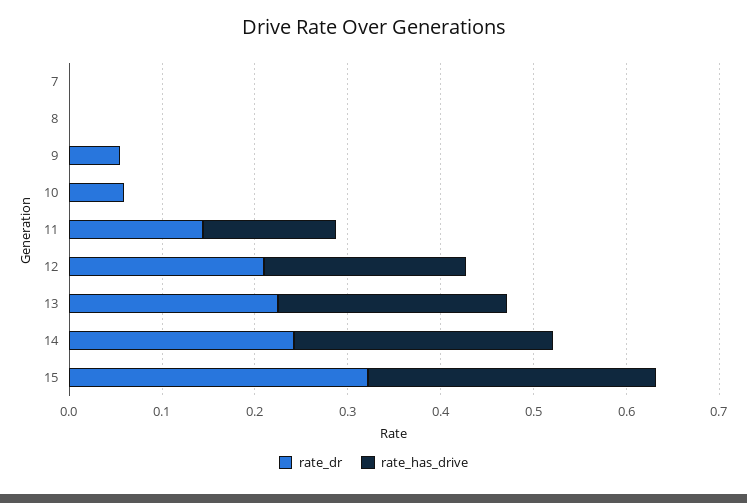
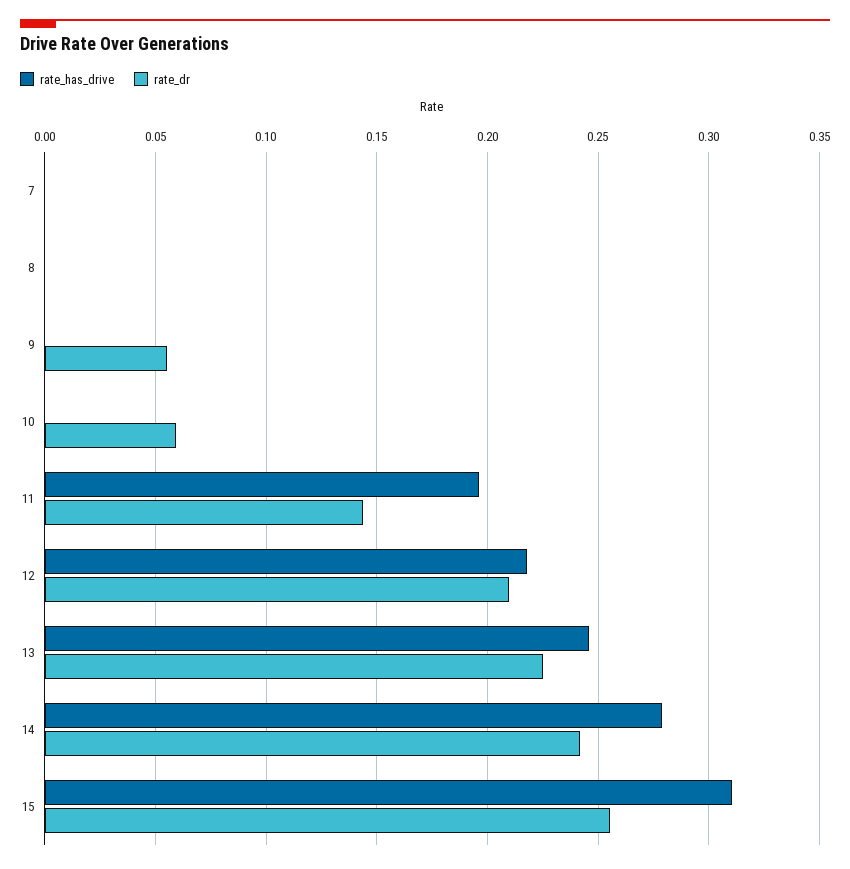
  {
    "rate_dr": {
      "7": 0,
      "8": 0,
      "9": 0.055,
      "10": 0.06,
      "11": 0.145,
      "12": 0.21,
      "13": 0.225,
      "14": 0.24,
-     "15": 0.32
+     "15": 0.255
    },
    "rate_has_drive": {
      "7": 0,
      "8": 0,
      "9": 0,
      "10": 0,
-     "11": 0.14,
+     "11": 0.195,
      "12": 0.22,
      "13": 0.245,
      "14": 0.28,
      "15": 0.31
    }
  }

